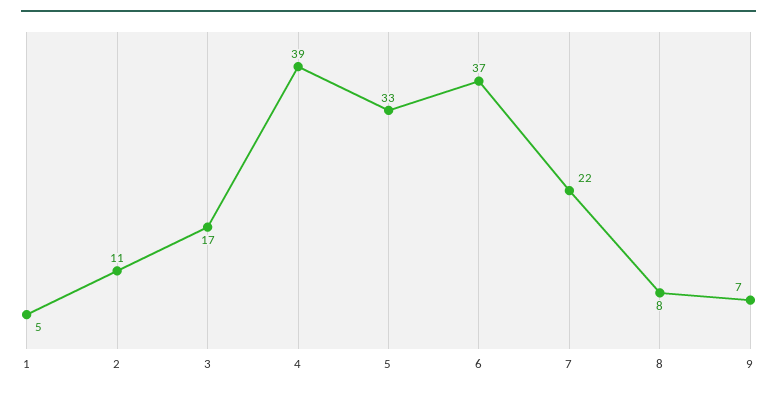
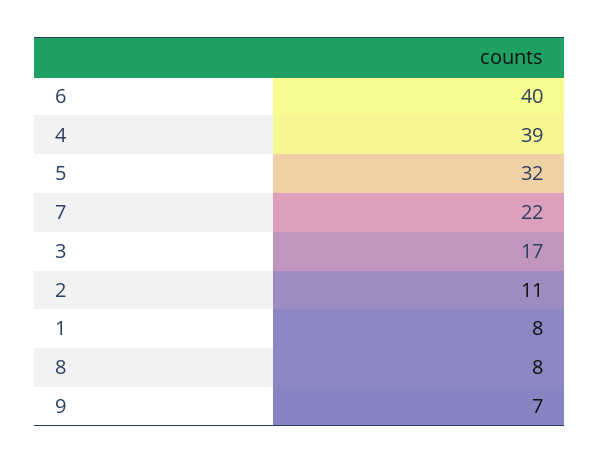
  {
-   "1": 5,
+   "1": 8,
    "2": 11,
    "3": 17,
    "4": 39,
-   "5": 33,
+   "5": 32,
-   "6": 37,
+   "6": 40,
    "7": 22,
    "8": 8,
    "9": 7
  }

